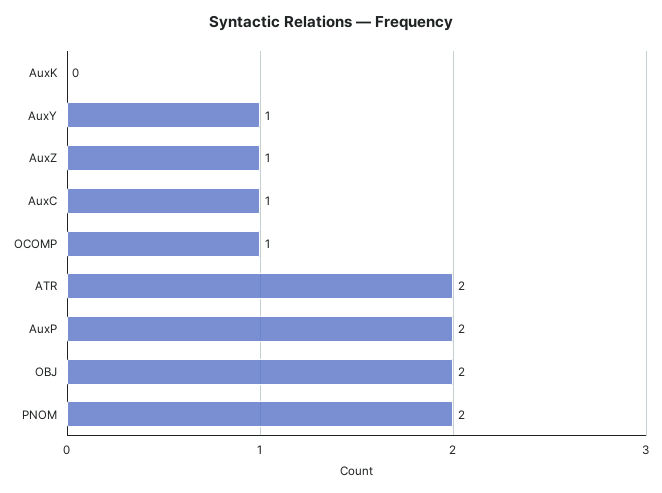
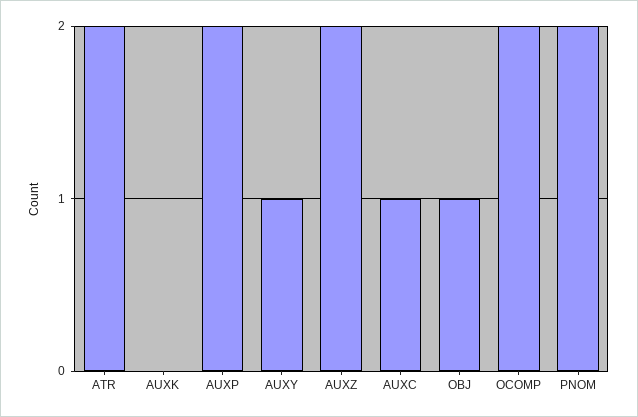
  {
    "AuxK": 0,
    "AuxY": 1,
-   "AuxZ": 1,
+   "AuxZ": 2,
    "AuxC": 1,
-   "OCOMP": 1,
+   "OCOMP": 2,
    "ATR": 2,
    "AuxP": 2,
-   "OBJ": 2,
+   "OBJ": 1,
    "PNOM": 2
  }

